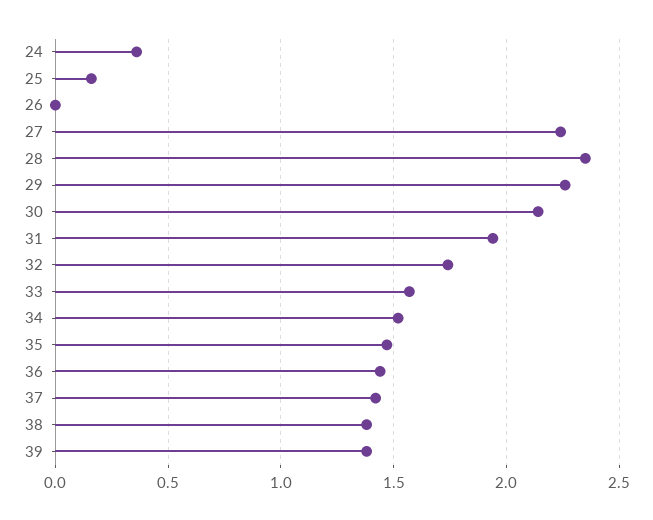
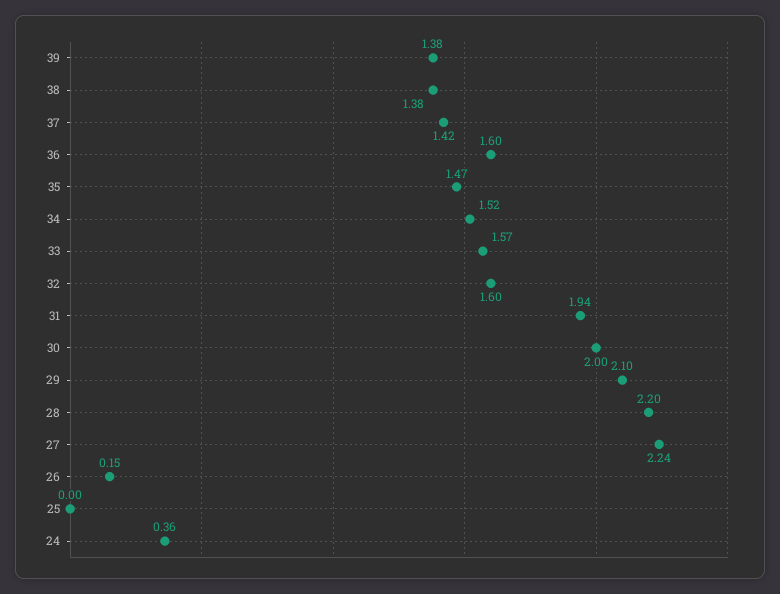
  {
    "24": 0.36,
-   "25": 0.15,
+   "25": 0,
-   "26": 0,
+   "26": 0.15,
    "27": 2.24,
-   "28": 2.35,
+   "28": 2.2,
-   "29": 2.25,
+   "29": 2.1,
-   "30": 2.15,
+   "30": 2,
    "31": 1.94,
-   "32": 1.75,
+   "32": 1.6,
    "33": 1.57,
    "34": 1.52,
    "35": 1.47,
-   "36": 1.45,
+   "36": 1.6,
    "37": 1.42,
    "38": 1.38,
    "39": 1.38
  }

